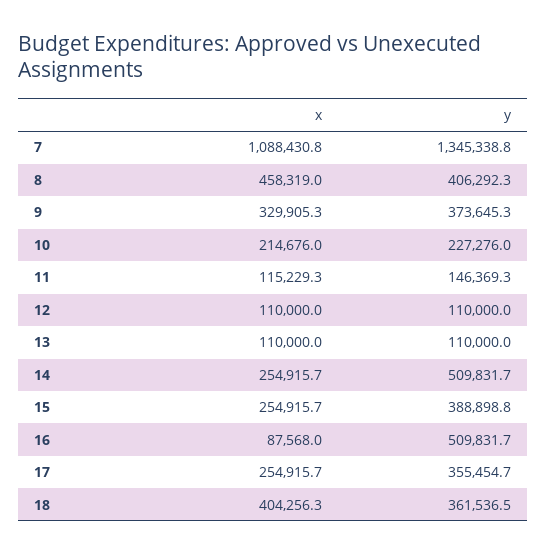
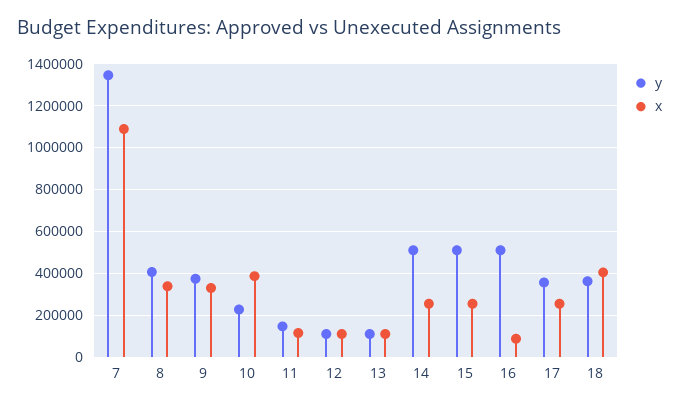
  {
    "x": {
      "7": 1088430.8,
-     "8": 458319,
+     "8": 350000,
      "9": 329905.3,
-     "10": 214676,
+     "10": 400000,
      "11": 115229.3,
      "12": 110000,
      "13": 110000,
      "14": 254915.7,
      "15": 254915.7,
      "16": 87568,
      "17": 254915.7,
      "18": 404256.3
    },
    "y": {
      "7": 1345338.8,
      "8": 406292.3,
      "9": 373645.3,
      "10": 227276,
      "11": 146369.3,
      "12": 110000,
      "13": 110000,
      "14": 509831.7,
-     "15": 388898.8,
+     "15": 500000,
      "16": 509831.7,
      "17": 355454.7,
      "18": 361536.5
    }
  }

